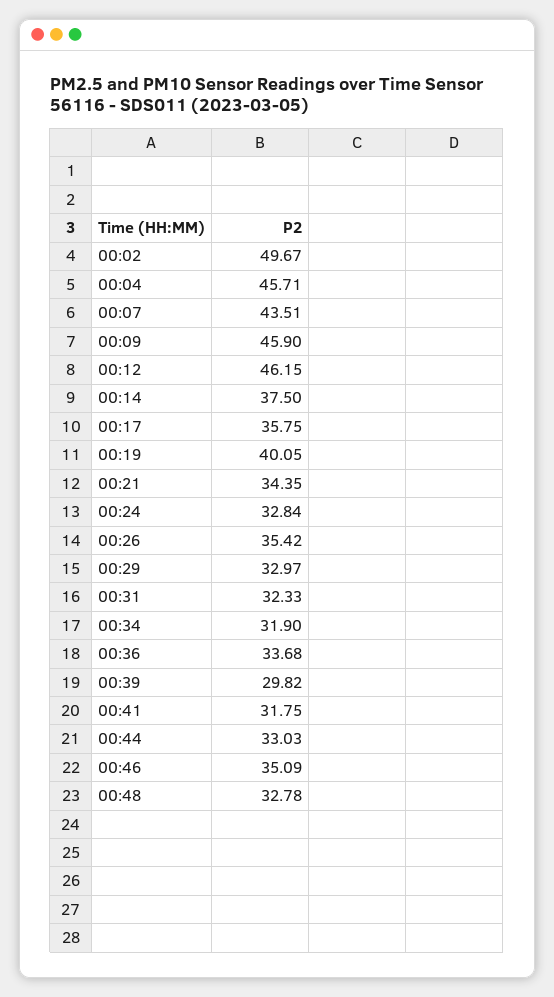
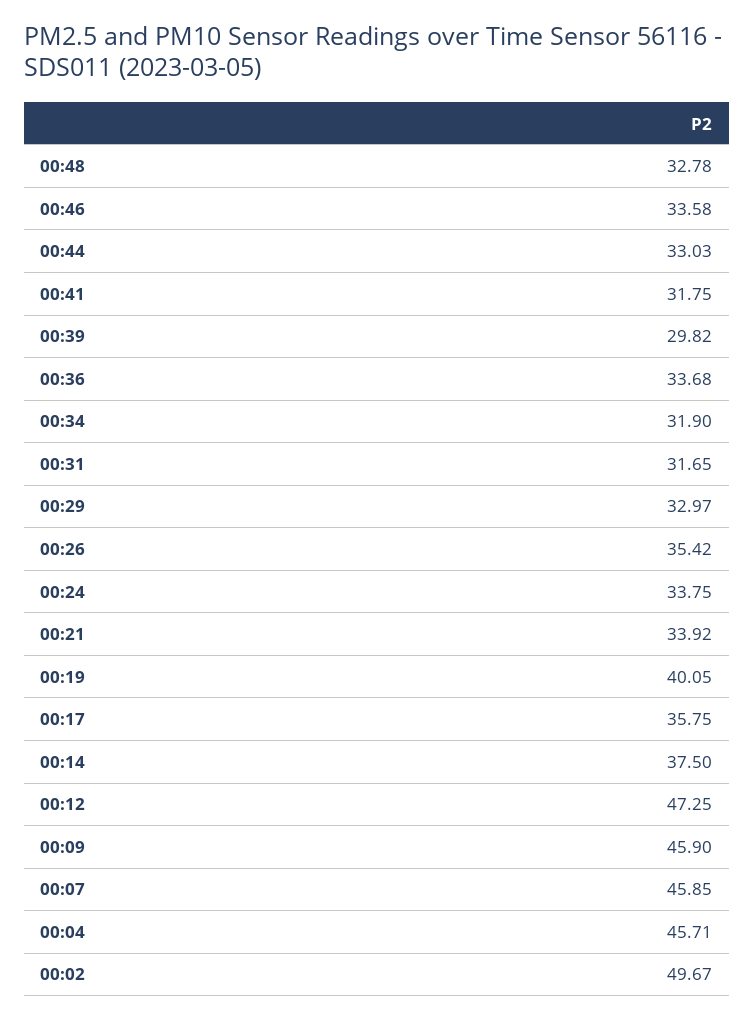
  {
    "00:02": 49.67,
    "00:04": 45.71,
-   "00:07": 43.51,
+   "00:07": 45.85,
    "00:09": 45.9,
-   "00:12": 46.15,
+   "00:12": 47.25,
    "00:14": 37.5,
    "00:17": 35.75,
    "00:19": 40.05,
-   "00:21": 34.35,
+   "00:21": 33.92,
-   "00:24": 32.84,
+   "00:24": 33.75,
    "00:26": 35.42,
    "00:29": 32.97,
-   "00:31": 32.33,
+   "00:31": 31.65,
    "00:34": 31.9,
    "00:36": 33.68,
    "00:39": 29.82,
    "00:41": 31.75,
    "00:44": 33.03,
-   "00:46": 35.09,
+   "00:46": 33.58,
    "00:48": 32.78
  }

